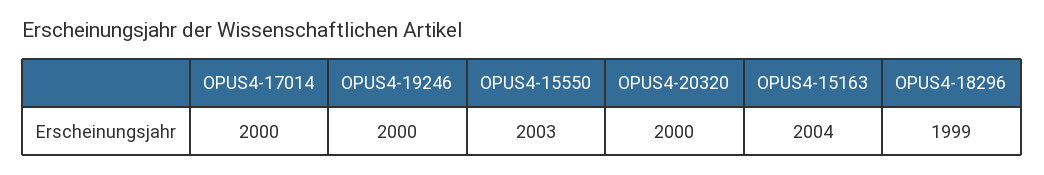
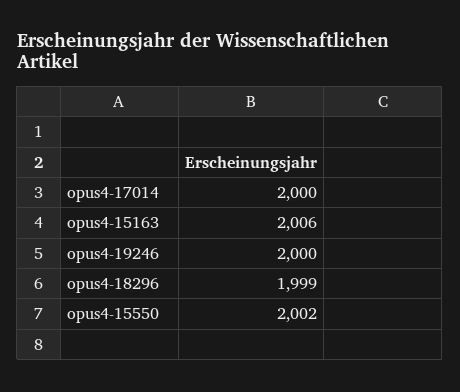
  {
    "OPUS4-17014": 2000,
    "OPUS4-19246": 2000,
-   "OPUS4-15550": 2003,
+   "OPUS4-15550": 2002,
-   "OPUS4-20320": 2000,
-   "OPUS4-15163": 2004,
+   "OPUS4-15163": 2006,
    "OPUS4-18296": 1999
  }

